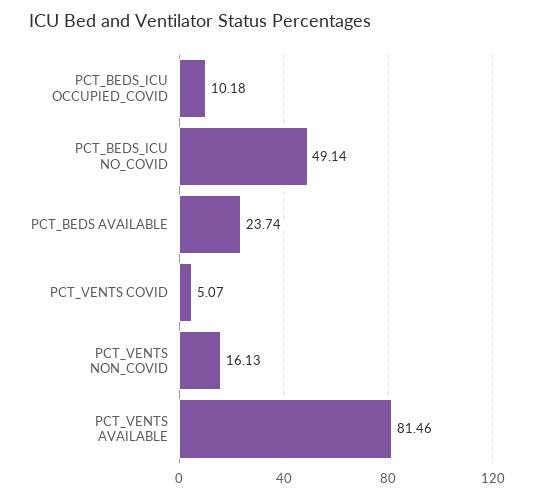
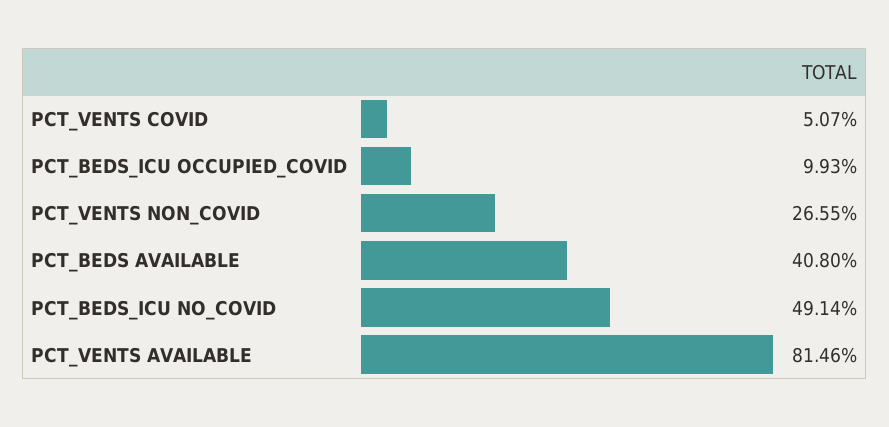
  {
-   "PCT_BEDS_ICU OCCUPIED_COVID": 10.18,
+   "PCT_BEDS_ICU OCCUPIED_COVID": 9.93,
    "PCT_BEDS_ICU NO_COVID": 49.14,
-   "PCT_BEDS AVAILABLE": 23.74,
+   "PCT_BEDS AVAILABLE": 40.8,
    "PCT_VENTS COVID": 5.07,
-   "PCT_VENTS NON_COVID": 16.13,
+   "PCT_VENTS NON_COVID": 26.55,
    "PCT_VENTS AVAILABLE": 81.46
  }

